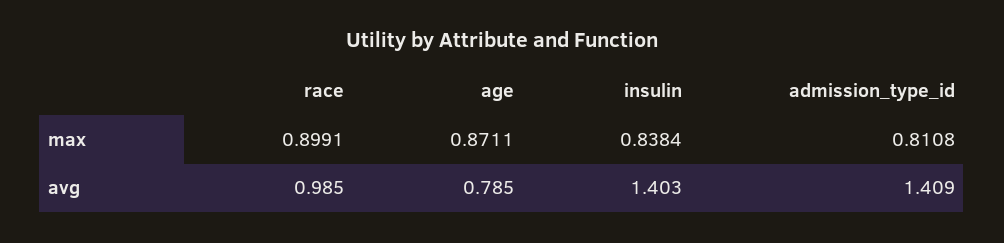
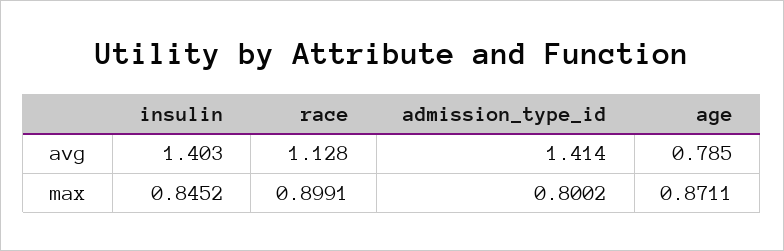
  {
    "race": {
      "max": 0.8991,
-     "avg": 0.985
+     "avg": 1.128
    },
    "age": {
      "max": 0.8711,
      "avg": 0.785
    },
    "insulin": {
-     "max": 0.8384,
+     "max": 0.8452,
      "avg": 1.403
    },
    "admission_type_id": {
-     "max": 0.8108,
+     "max": 0.8002,
-     "avg": 1.409
+     "avg": 1.414
    }
  }

